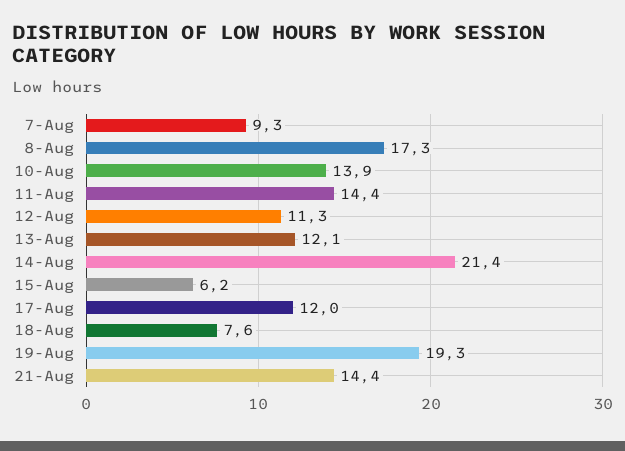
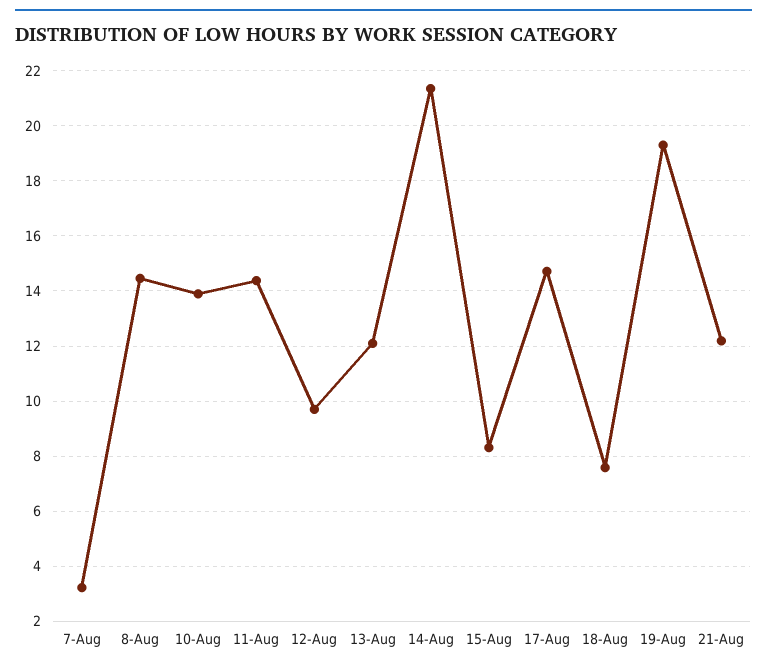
  {
-   "7-Aug": 9.3,
+   "7-Aug": 3.25,
-   "8-Aug": 17.3,
+   "8-Aug": 14.5,
    "10-Aug": 13.9,
    "11-Aug": 14.4,
-   "12-Aug": 11.3,
+   "12-Aug": 9.75,
    "13-Aug": 12.1,
    "14-Aug": 21.4,
-   "15-Aug": 6.2,
+   "15-Aug": 8.25,
-   "17-Aug": 12,
+   "17-Aug": 14.75,
    "18-Aug": 7.6,
    "19-Aug": 19.3,
-   "21-Aug": 14.4
+   "21-Aug": 12.25
  }

